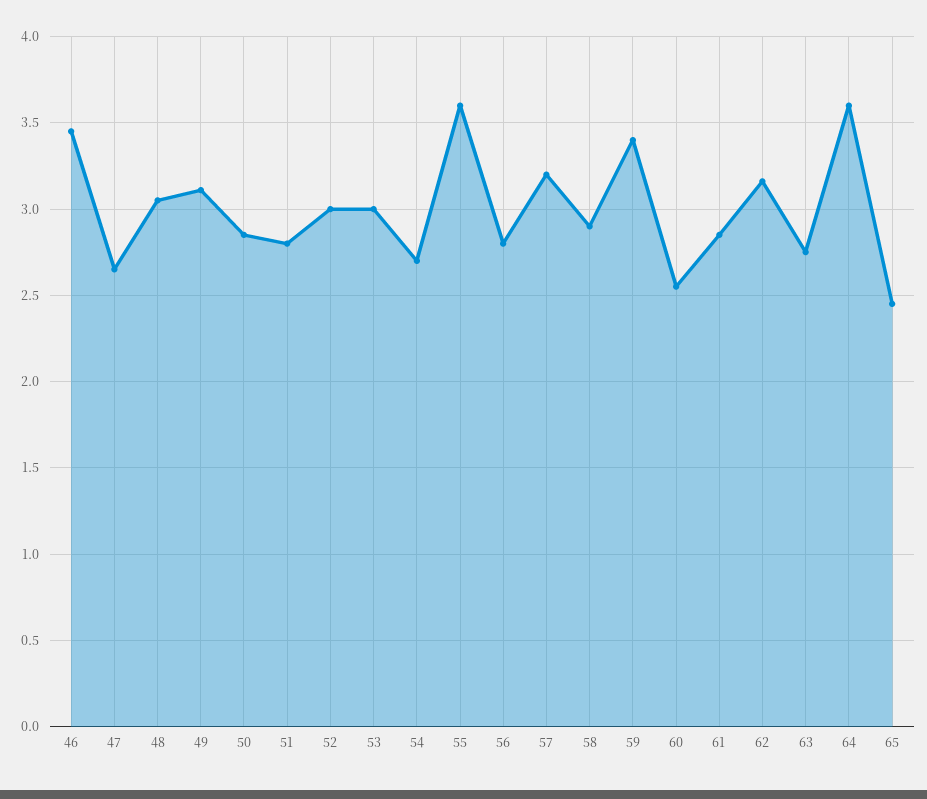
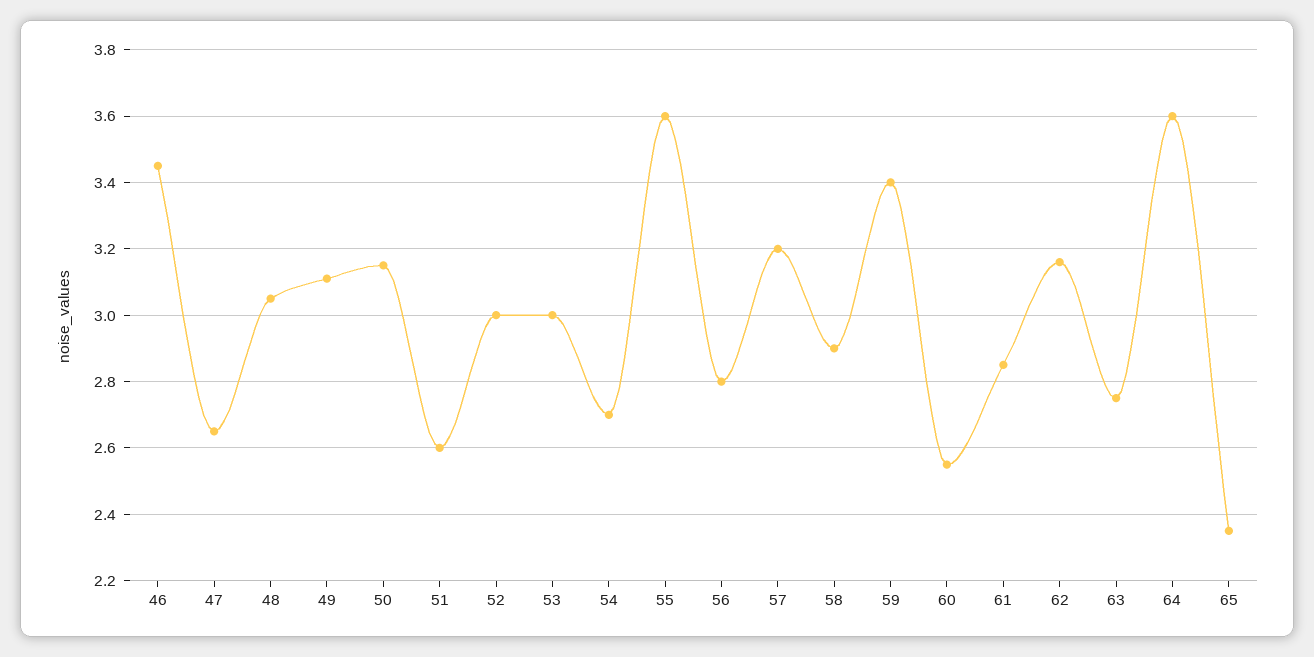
  {
    "46": 3.45,
    "47": 2.65,
    "48": 3.05,
    "49": 3.1,
-   "50": 2.85,
+   "50": 3.15,
-   "51": 2.8,
+   "51": 2.6,
    "52": 3,
    "53": 3,
    "54": 2.7,
    "55": 3.6,
    "56": 2.8,
    "57": 3.2,
    "58": 2.9,
    "59": 3.4,
    "60": 2.55,
    "61": 2.85,
    "62": 3.15,
    "63": 2.75,
    "64": 3.6,
-   "65": 2.45
+   "65": 2.35
  }

